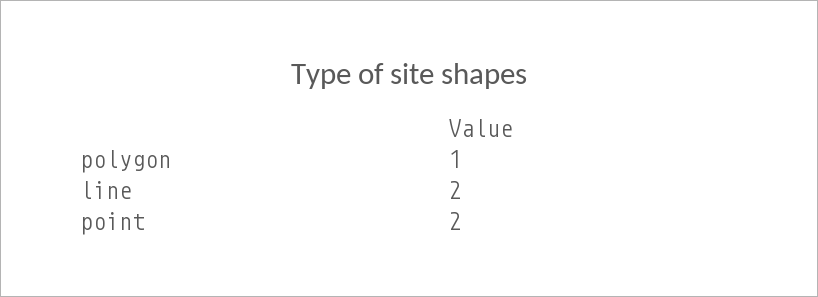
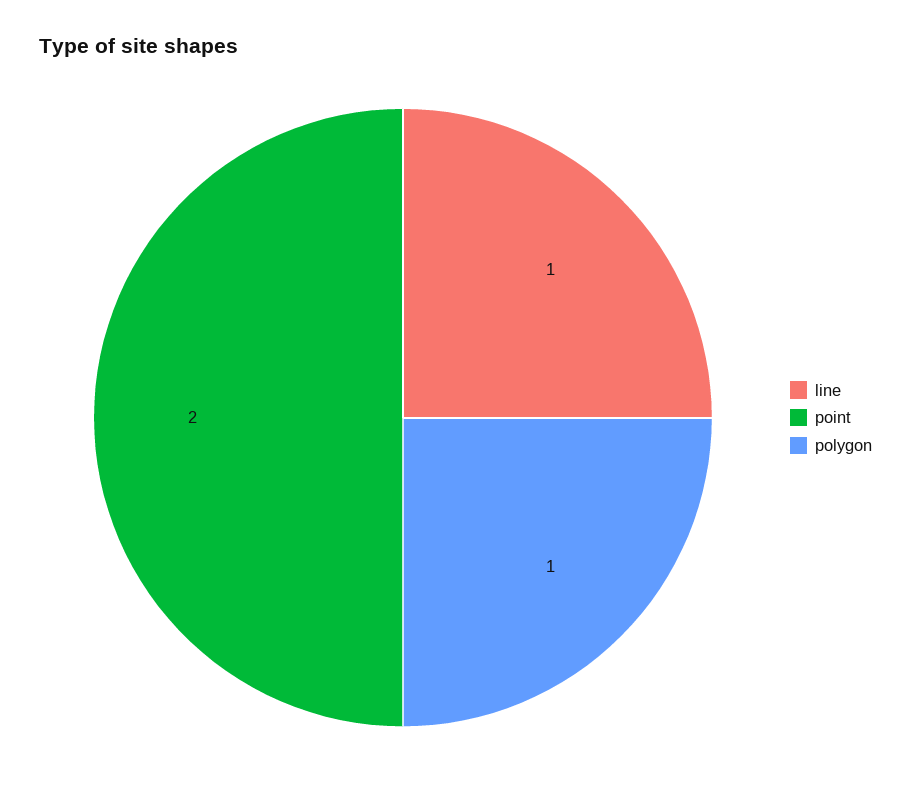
  {
    "polygon": 1,
-   "line": 2,
+   "line": 1,
    "point": 2
  }

